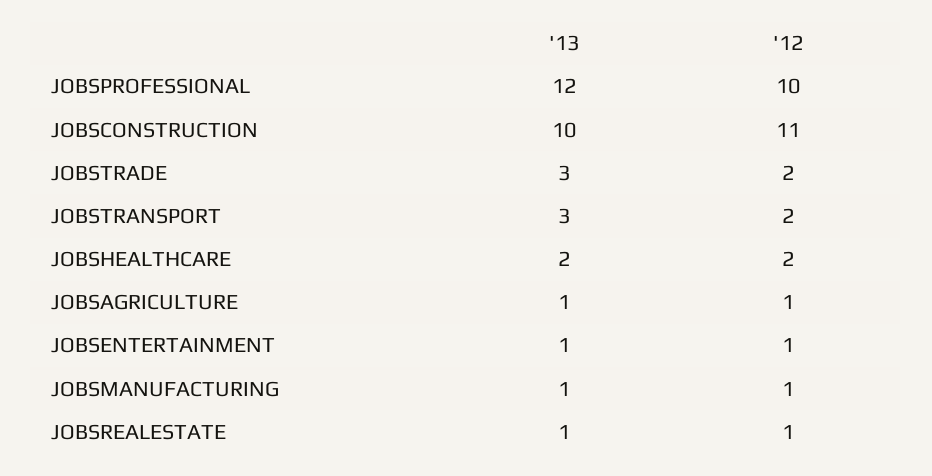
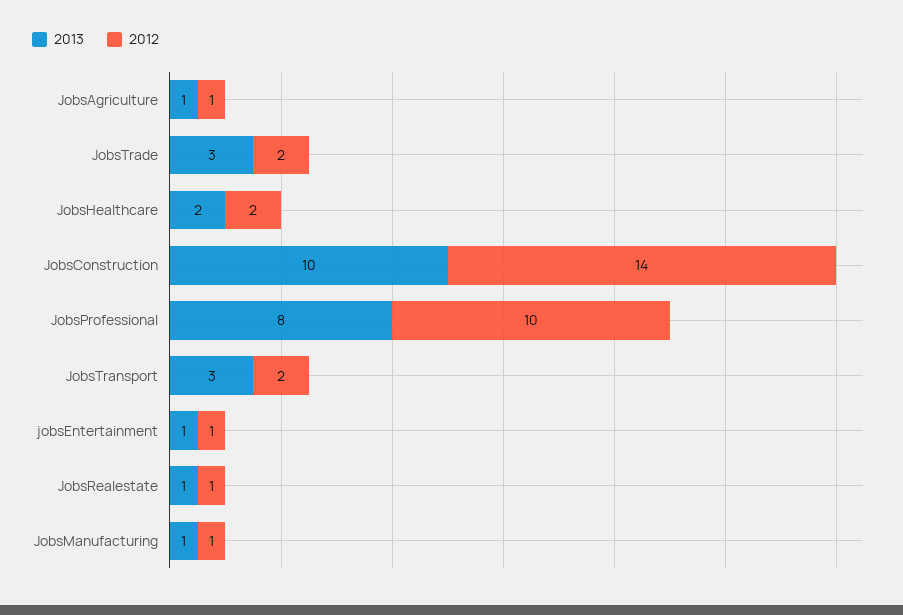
  {
    "'13": {
-     "JOBSPROFESSIONAL": 12,
+     "JOBSPROFESSIONAL": 8,
      "JOBSCONSTRUCTION": 10,
      "JOBSTRADE": 3,
      "JOBSTRANSPORT": 3,
      "JOBSHEALTHCARE": 2,
      "JOBSAGRICULTURE": 1,
      "JOBSENTERTAINMENT": 1,
      "JOBSMANUFACTURING": 1,
      "JOBSREALESTATE": 1
    },
    "'12": {
      "JOBSPROFESSIONAL": 10,
-     "JOBSCONSTRUCTION": 11,
+     "JOBSCONSTRUCTION": 14,
      "JOBSTRADE": 2,
      "JOBSTRANSPORT": 2,
      "JOBSHEALTHCARE": 2,
      "JOBSAGRICULTURE": 1,
      "JOBSENTERTAINMENT": 1,
      "JOBSMANUFACTURING": 1,
      "JOBSREALESTATE": 1
    }
  }

